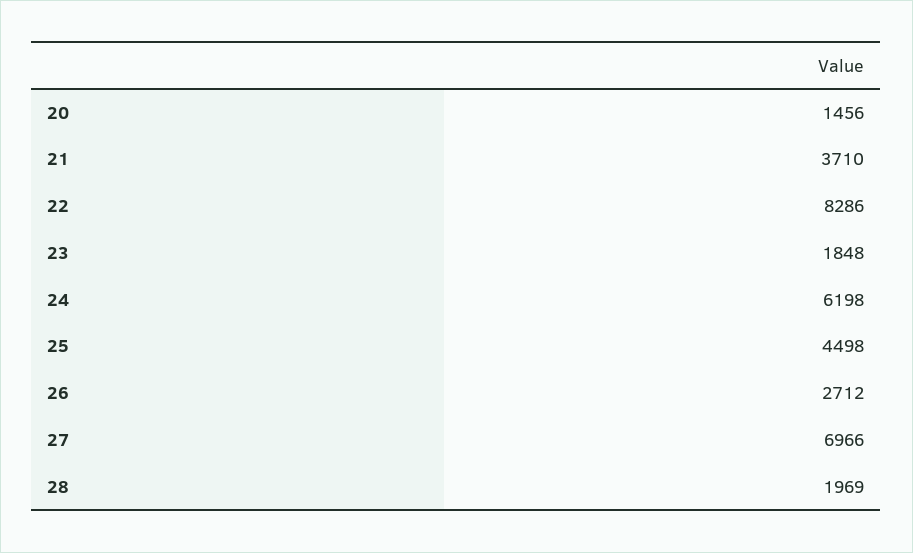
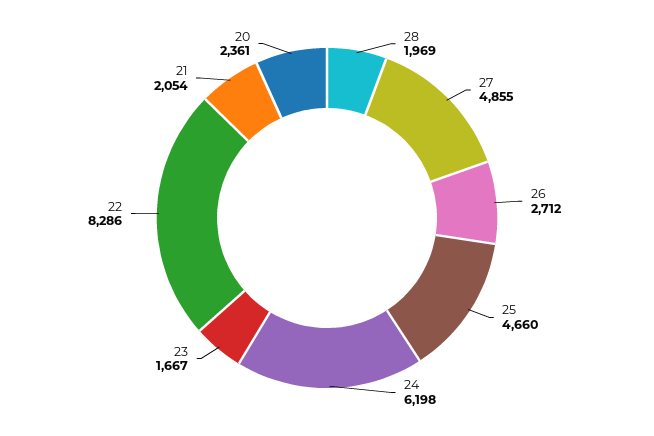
  {
-   "20": 1456,
+   "20": 2361,
-   "21": 3710,
+   "21": 2054,
    "22": 8286,
-   "23": 1848,
+   "23": 1667,
    "24": 6198,
-   "25": 4498,
+   "25": 4660,
    "26": 2712,
-   "27": 6966,
+   "27": 4855,
    "28": 1969
  }

